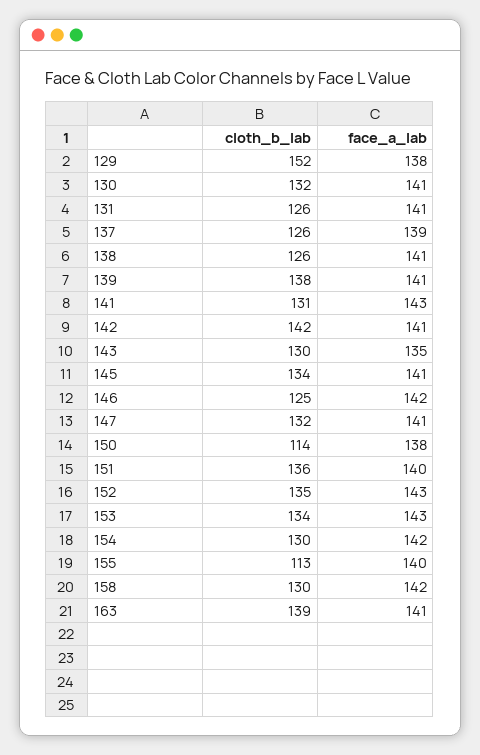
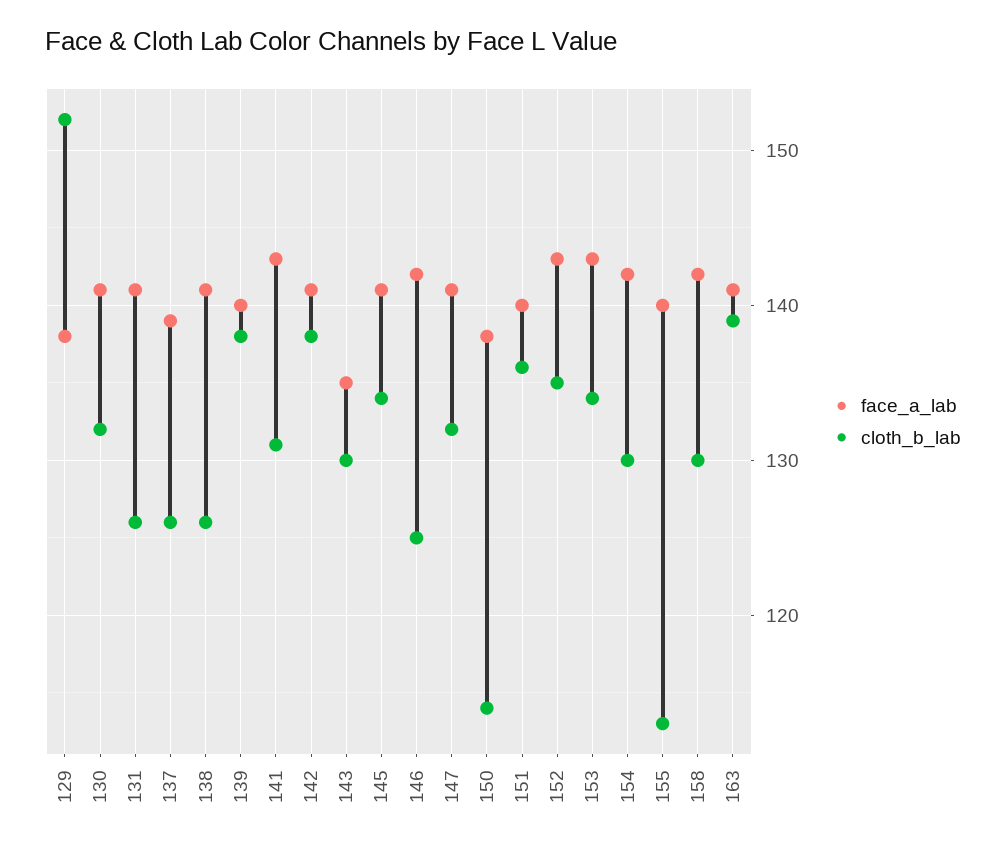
  {
    "cloth_b_lab": {
      "129": 152,
      "130": 132,
      "131": 126,
      "137": 126,
      "138": 126,
      "139": 138,
      "141": 131,
-     "142": 142,
+     "142": 138,
      "143": 130,
      "145": 134,
      "146": 125,
      "147": 132,
      "150": 114,
      "151": 136,
      "152": 135,
      "153": 134,
      "154": 130,
      "155": 113,
      "158": 130,
      "163": 139
    },
    "face_a_lab": {
      "129": 138,
      "130": 141,
      "131": 141,
      "137": 139,
      "138": 141,
-     "139": 141,
+     "139": 140,
      "141": 143,
      "142": 141,
      "143": 135,
      "145": 141,
      "146": 142,
      "147": 141,
      "150": 138,
      "151": 140,
      "152": 143,
      "153": 143,
      "154": 142,
      "155": 140,
      "158": 142,
      "163": 141
    }
  }

